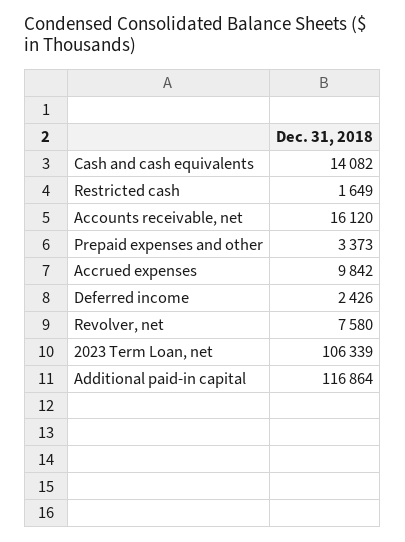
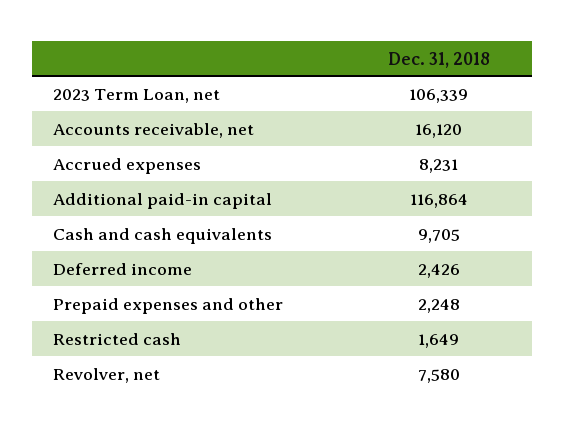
  {
-   "Cash and cash equivalents": 14082,
+   "Cash and cash equivalents": 9705,
    "Restricted cash": 1649,
    "Accounts receivable, net": 16120,
-   "Prepaid expenses and other": 3373,
+   "Prepaid expenses and other": 2248,
-   "Accrued expenses": 9842,
+   "Accrued expenses": 8231,
    "Deferred income": 2426,
    "Revolver, net": 7580,
    "2023 Term Loan, net": 106339,
    "Additional paid-in capital": 116864
  }

